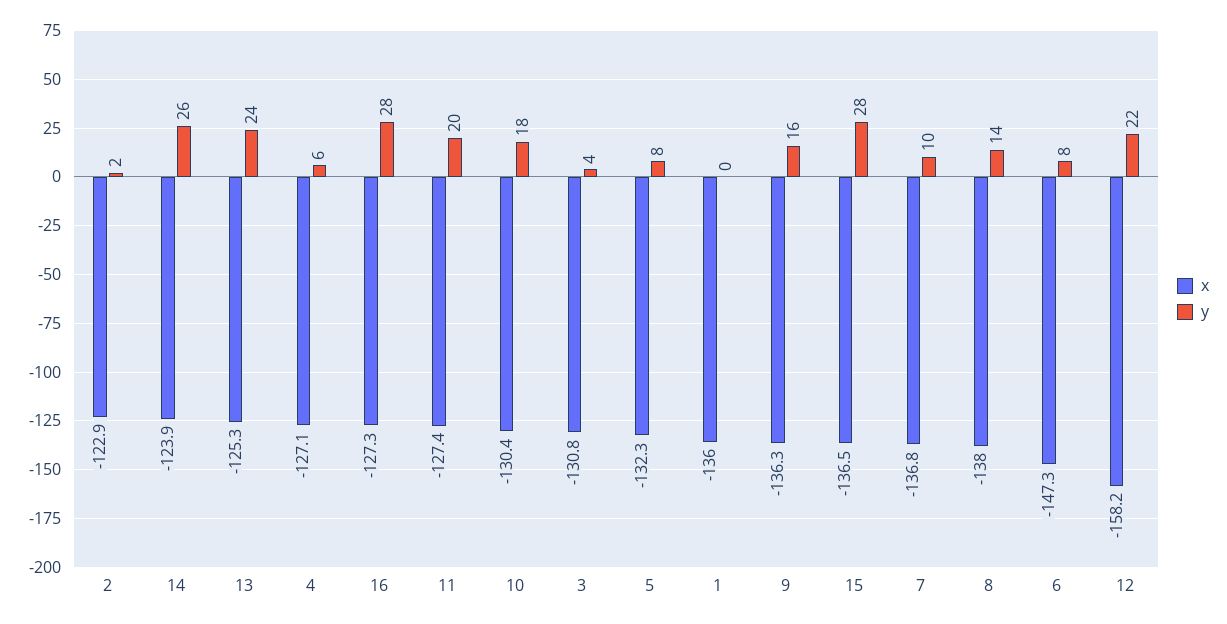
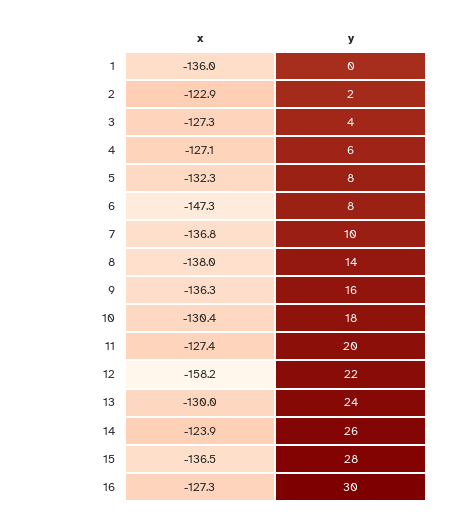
  {
    "x": {
      "2": -122.9,
      "14": -123.9,
-     "13": -125.3,
+     "13": -130,
      "4": -127.1,
      "16": -127.3,
      "11": -127.4,
      "10": -130.4,
-     "3": -130.8,
+     "3": -127.3,
      "5": -132.3,
      "1": -136,
      "9": -136.3,
      "15": -136.5,
      "7": -136.8,
      "8": -138,
      "6": -147.3,
      "12": -158.2
    },
    "y": {
      "2": 2,
      "14": 26,
      "13": 24,
      "4": 6,
-     "16": 28,
+     "16": 30,
      "11": 20,
      "10": 18,
      "3": 4,
      "5": 8,
      "1": 0,
      "9": 16,
      "15": 28,
      "7": 10,
      "8": 14,
      "6": 8,
      "12": 22
    }
  }

